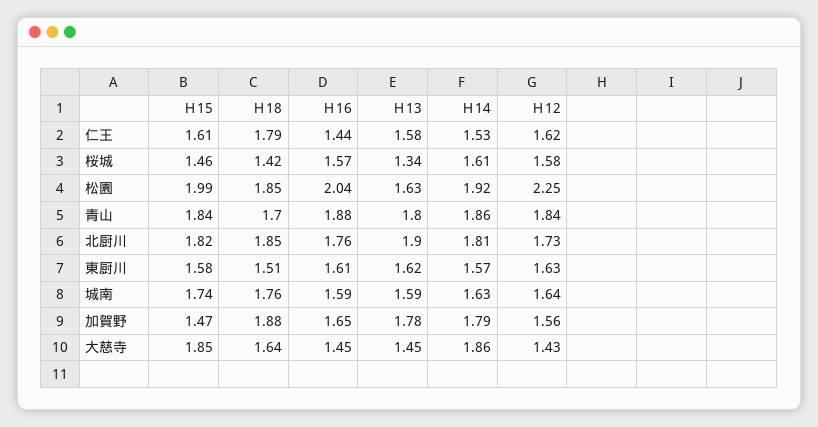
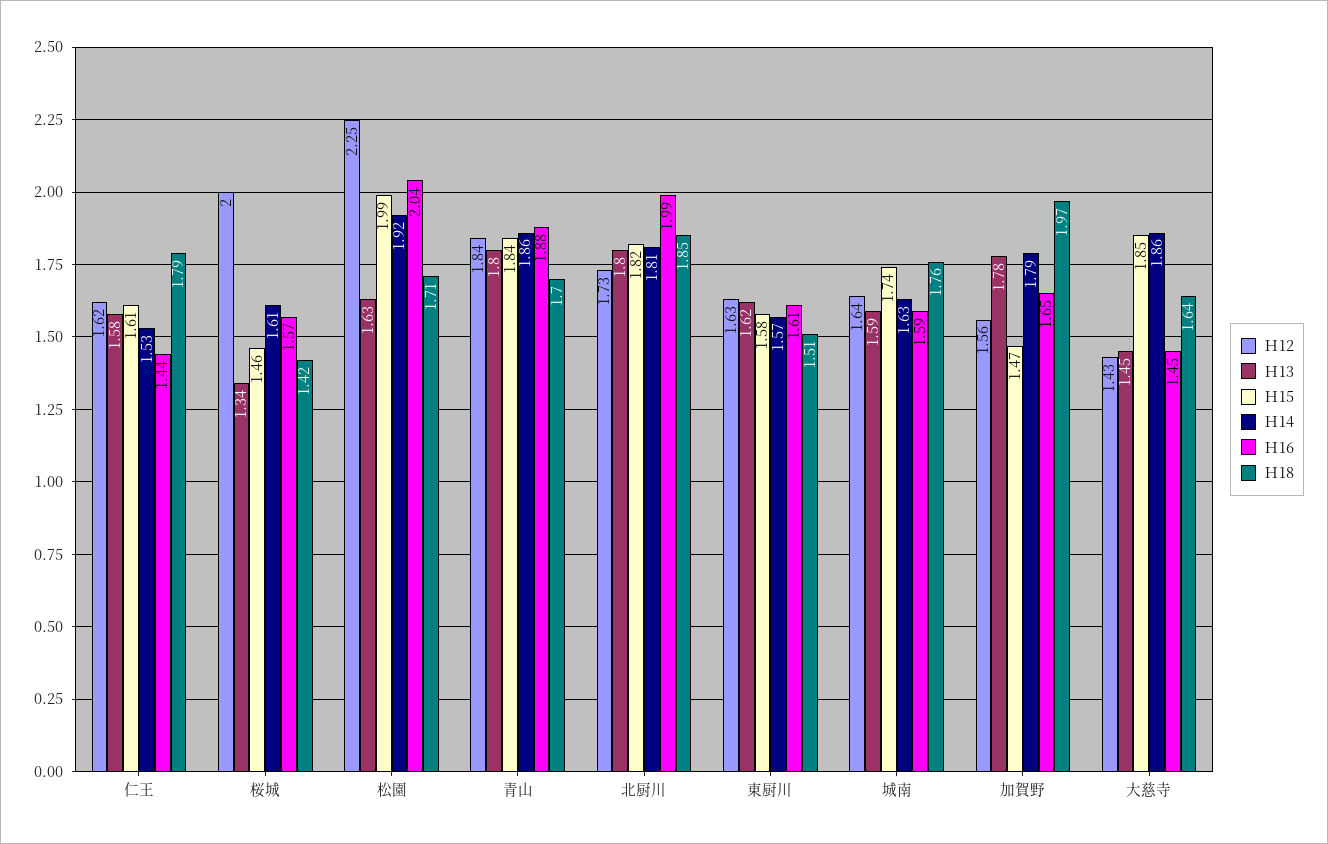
  {
    "Ｈ15": {
      "仁王": 1.61,
      "桜城": 1.46,
      "松園": 1.99,
      "青山": 1.84,
      "北厨川": 1.82,
      "東厨川": 1.58,
      "城南": 1.74,
      "加賀野": 1.47,
      "大慈寺": 1.85
    },
    "Ｈ18": {
      "仁王": 1.79,
      "桜城": 1.42,
-     "松園": 1.85,
+     "松園": 1.71,
      "青山": 1.7,
      "北厨川": 1.85,
      "東厨川": 1.51,
      "城南": 1.76,
-     "加賀野": 1.88,
+     "加賀野": 1.97,
      "大慈寺": 1.64
    },
    "Ｈ16": {
      "仁王": 1.44,
      "桜城": 1.57,
      "松園": 2.04,
      "青山": 1.88,
-     "北厨川": 1.76,
+     "北厨川": 1.99,
      "東厨川": 1.61,
      "城南": 1.59,
      "加賀野": 1.65,
      "大慈寺": 1.45
    },
    "Ｈ13": {
      "仁王": 1.58,
      "桜城": 1.34,
      "松園": 1.63,
      "青山": 1.8,
-     "北厨川": 1.9,
+     "北厨川": 1.8,
      "東厨川": 1.62,
      "城南": 1.59,
      "加賀野": 1.78,
      "大慈寺": 1.45
    },
    "Ｈ14": {
      "仁王": 1.53,
      "桜城": 1.61,
      "松園": 1.92,
      "青山": 1.86,
      "北厨川": 1.81,
      "東厨川": 1.57,
      "城南": 1.63,
      "加賀野": 1.79,
      "大慈寺": 1.86
    },
    "Ｈ12": {
      "仁王": 1.62,
-     "桜城": 1.58,
+     "桜城": 2,
      "松園": 2.25,
      "青山": 1.84,
      "北厨川": 1.73,
      "東厨川": 1.63,
      "城南": 1.64,
      "加賀野": 1.56,
      "大慈寺": 1.43
    }
  }

